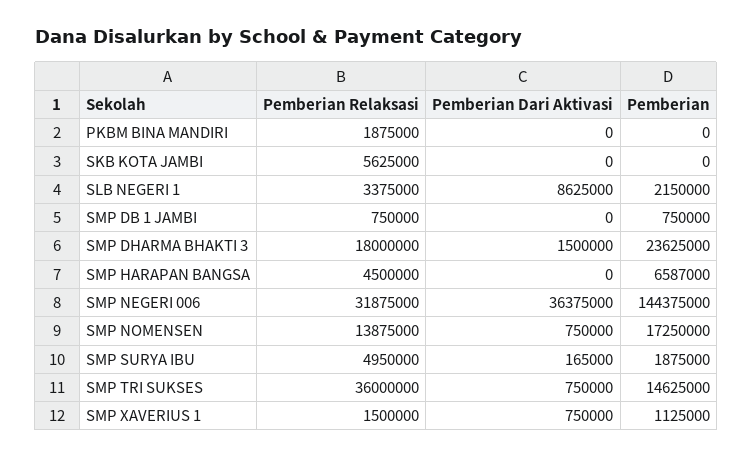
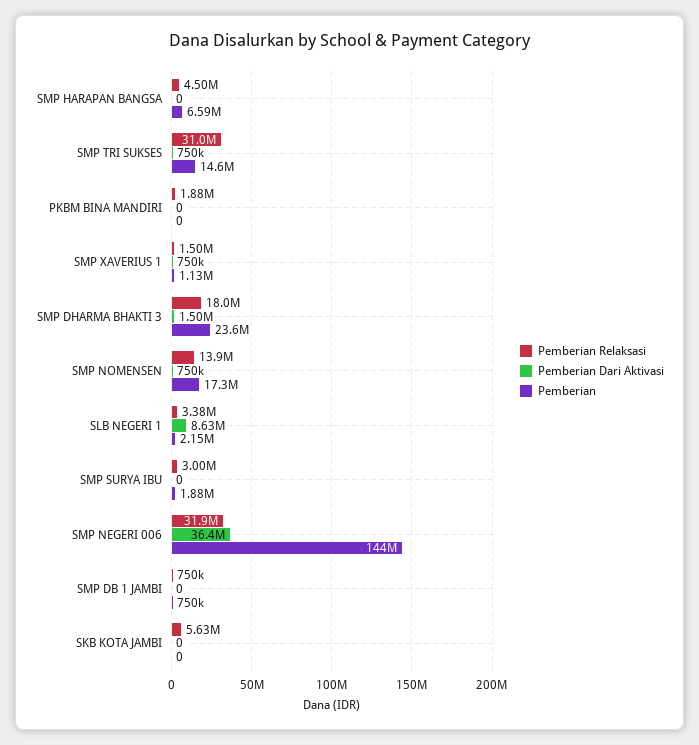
  {
    "Pemberian Relaksasi": {
      "PKBM BINA MANDIRI": 1875000,
      "SKB KOTA JAMBI": 5625000,
      "SLB NEGERI 1": 3375000,
      "SMP DB 1 JAMBI": 750000,
      "SMP DHARMA BHAKTI 3": 18000000,
      "SMP HARAPAN BANGSA": 4500000,
      "SMP NEGERI 006": 31875000,
      "SMP NOMENSEN": 13875000,
-     "SMP SURYA IBU": 4950000,
+     "SMP SURYA IBU": 3000000,
-     "SMP TRI SUKSES": 36000000,
+     "SMP TRI SUKSES": 31000000,
      "SMP XAVERIUS 1": 1500000
    },
    "Pemberian Dari Aktivasi": {
      "PKBM BINA MANDIRI": 0,
      "SKB KOTA JAMBI": 0,
      "SLB NEGERI 1": 8625000,
      "SMP DB 1 JAMBI": 0,
      "SMP DHARMA BHAKTI 3": 1500000,
      "SMP HARAPAN BANGSA": 0,
      "SMP NEGERI 006": 36375000,
      "SMP NOMENSEN": 750000,
-     "SMP SURYA IBU": 165000,
+     "SMP SURYA IBU": 0,
      "SMP TRI SUKSES": 750000,
      "SMP XAVERIUS 1": 750000
    },
    "Pemberian": {
      "PKBM BINA MANDIRI": 0,
      "SKB KOTA JAMBI": 0,
      "SLB NEGERI 1": 2150000,
      "SMP DB 1 JAMBI": 750000,
      "SMP DHARMA BHAKTI 3": 23625000,
      "SMP HARAPAN BANGSA": 6587000,
      "SMP NEGERI 006": 144375000,
      "SMP NOMENSEN": 17250000,
      "SMP SURYA IBU": 1875000,
      "SMP TRI SUKSES": 14625000,
      "SMP XAVERIUS 1": 1125000
    }
  }

